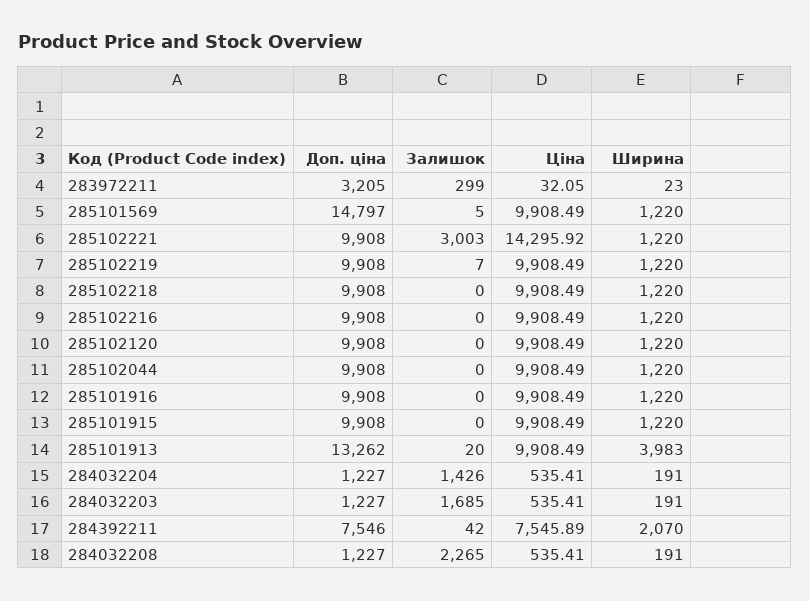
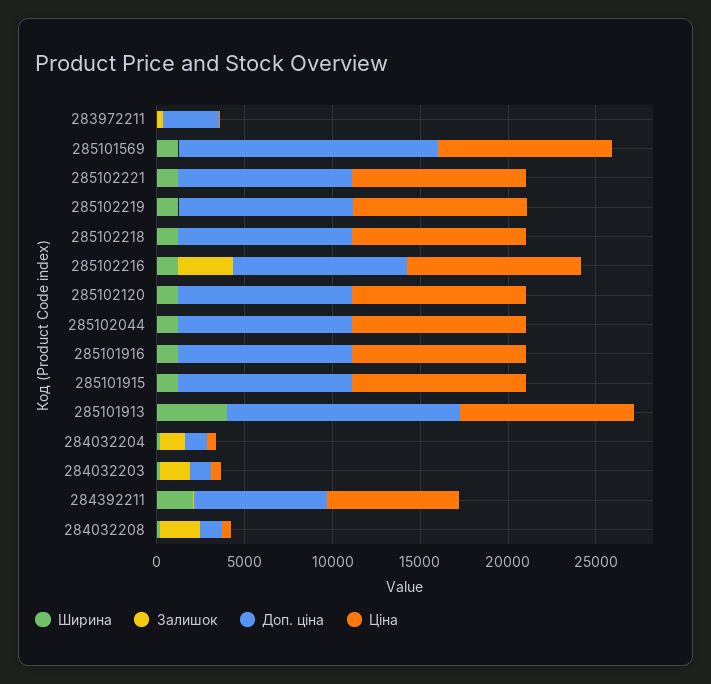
  {
    "Доп. ціна": {
      "283972211": 3205,
      "285101569": 14797,
      "285102221": 9908,
      "285102219": 9908,
      "285102218": 9908,
      "285102216": 9908,
      "285102120": 9908,
      "285102044": 9908,
      "285101916": 9908,
      "285101915": 9908,
      "285101913": 13262,
      "284032204": 1227,
      "284032203": 1227,
      "284392211": 7546,
      "284032208": 1227
    },
    "Залишок": {
      "283972211": 299,
      "285101569": 5,
-     "285102221": 3003,
+     "285102221": 0,
      "285102219": 7,
      "285102218": 0,
-     "285102216": 0,
+     "285102216": 3000,
      "285102120": 0,
      "285102044": 0,
      "285101916": 0,
      "285101915": 0,
      "285101913": 20,
      "284032204": 1426,
      "284032203": 1685,
      "284392211": 42,
      "284032208": 2265
    },
    "Ціна": {
      "283972211": 32.05,
      "285101569": 9908.49,
-     "285102221": 14295.92,
+     "285102221": 10000,
      "285102219": 9908.49,
      "285102218": 9908.49,
      "285102216": 9908.49,
      "285102120": 9908.49,
      "285102044": 9908.49,
      "285101916": 9908.49,
      "285101915": 9908.49,
      "285101913": 9908.49,
      "284032204": 535.41,
      "284032203": 535.41,
      "284392211": 7545.89,
      "284032208": 535.41
    },
    "Ширина": {
      "283972211": 23,
      "285101569": 1220,
      "285102221": 1220,
      "285102219": 1220,
      "285102218": 1220,
      "285102216": 1220,
      "285102120": 1220,
      "285102044": 1220,
      "285101916": 1220,
      "285101915": 1220,
      "285101913": 3983,
      "284032204": 191,
      "284032203": 191,
      "284392211": 2070,
      "284032208": 191
    }
  }

